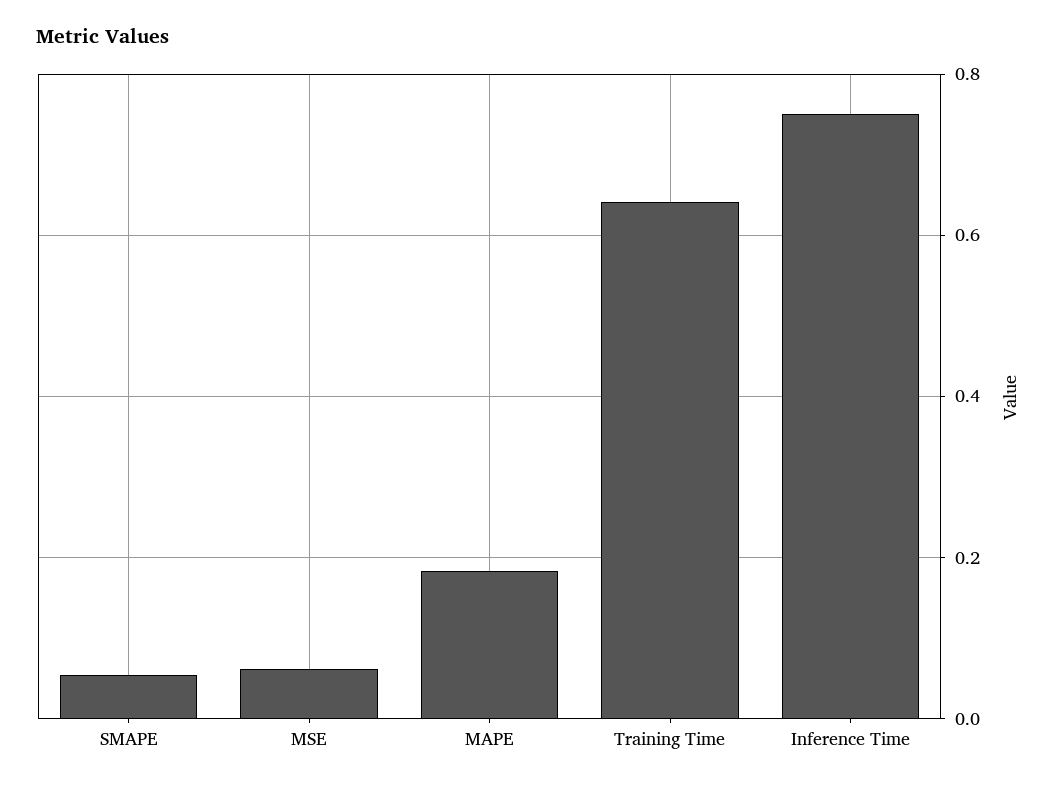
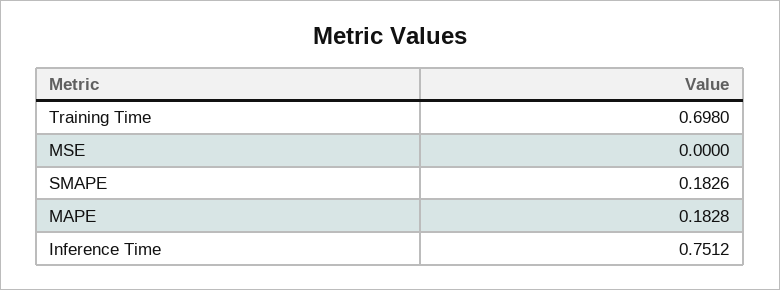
  {
-   "SMAPE": 0.06,
+   "SMAPE": 0.1826,
-   "MSE": 0.06,
+   "MSE": 0,
    "MAPE": 0.1828,
-   "Training Time": 0.64,
+   "Training Time": 0.698,
    "Inference Time": 0.7512
  }

